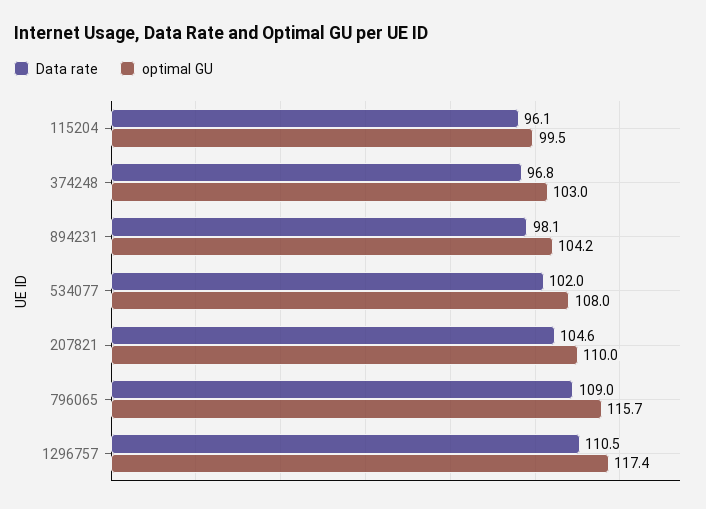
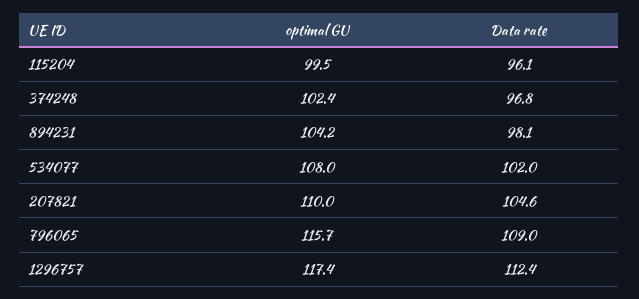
  {
    "Data rate": {
      "115204": 96.1,
      "374248": 96.8,
      "894231": 98.1,
      "534077": 102,
      "207821": 104.6,
      "796065": 109,
-     "1296757": 110.5
+     "1296757": 112.4
    },
    "optimal GU": {
      "115204": 99.5,
-     "374248": 103,
+     "374248": 102.4,
      "894231": 104.2,
      "534077": 108,
      "207821": 110,
      "796065": 115.7,
      "1296757": 117.4
    }
  }

